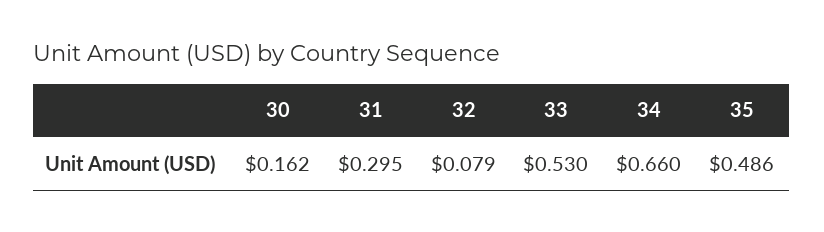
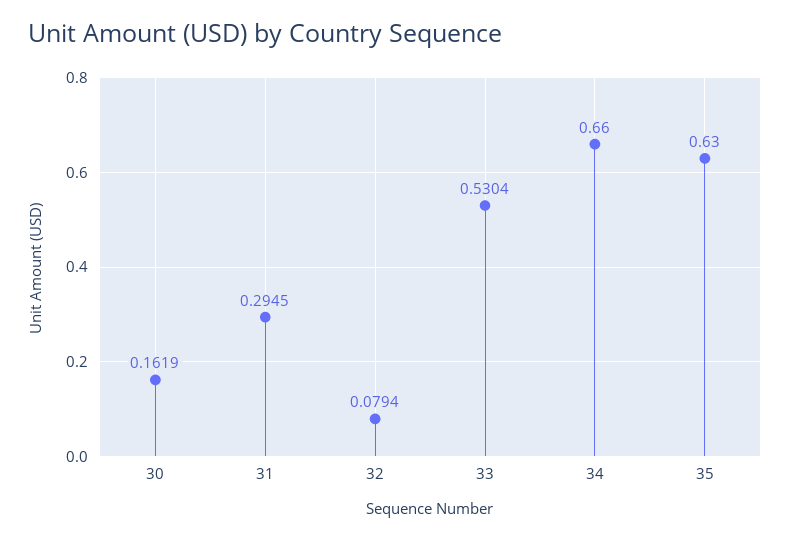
  {
    "30": 0.1619,
    "31": 0.2945,
    "32": 0.0794,
    "33": 0.5304,
    "34": 0.66,
-   "35": 0.486
+   "35": 0.63
  }

